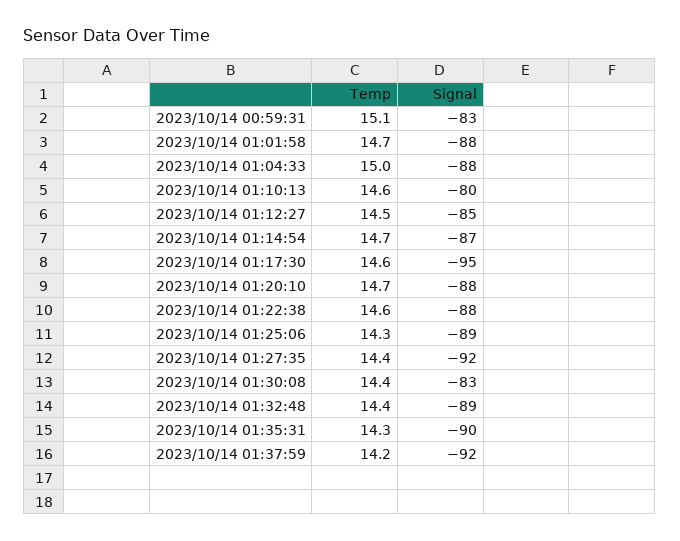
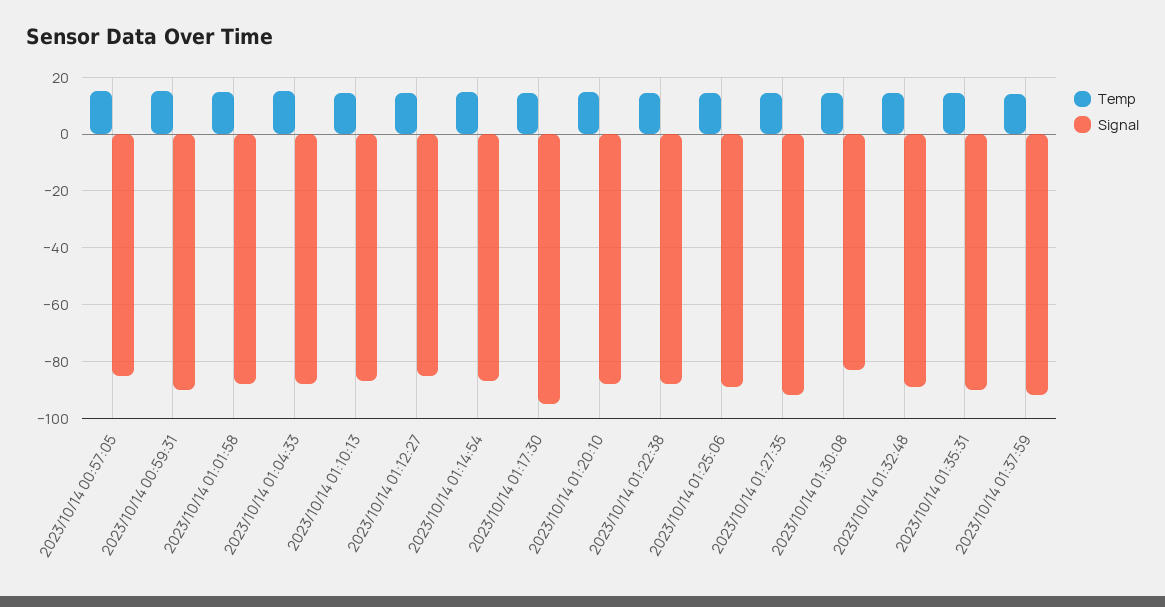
  {
    "Temp": {
      "2023/10/14 00:59:31": 15.1,
      "2023/10/14 01:01:58": 14.7,
      "2023/10/14 01:04:33": 15,
      "2023/10/14 01:10:13": 14.6,
      "2023/10/14 01:12:27": 14.5,
      "2023/10/14 01:14:54": 14.7,
      "2023/10/14 01:17:30": 14.6,
      "2023/10/14 01:20:10": 14.7,
      "2023/10/14 01:22:38": 14.6,
      "2023/10/14 01:25:06": 14.3,
      "2023/10/14 01:27:35": 14.4,
      "2023/10/14 01:30:08": 14.4,
      "2023/10/14 01:32:48": 14.4,
      "2023/10/14 01:35:31": 14.3,
-     "2023/10/14 01:37:59": 14.2
+     "2023/10/14 01:37:59": 14.2,
+     "2023/10/14 00:57:05": 15
    },
    "Signal": {
-     "2023/10/14 00:59:31": -83,
+     "2023/10/14 00:59:31": -90,
      "2023/10/14 01:01:58": -88,
      "2023/10/14 01:04:33": -88,
-     "2023/10/14 01:10:13": -80,
+     "2023/10/14 01:10:13": -87.5,
      "2023/10/14 01:12:27": -85,
      "2023/10/14 01:14:54": -87,
      "2023/10/14 01:17:30": -95,
      "2023/10/14 01:20:10": -88,
      "2023/10/14 01:22:38": -88,
      "2023/10/14 01:25:06": -89,
      "2023/10/14 01:27:35": -92,
      "2023/10/14 01:30:08": -83,
      "2023/10/14 01:32:48": -89,
      "2023/10/14 01:35:31": -90,
-     "2023/10/14 01:37:59": -92
+     "2023/10/14 01:37:59": -92,
+     "2023/10/14 00:57:05": -85
    }
  }

